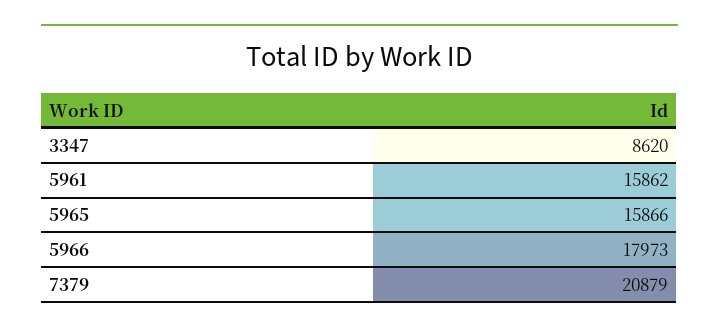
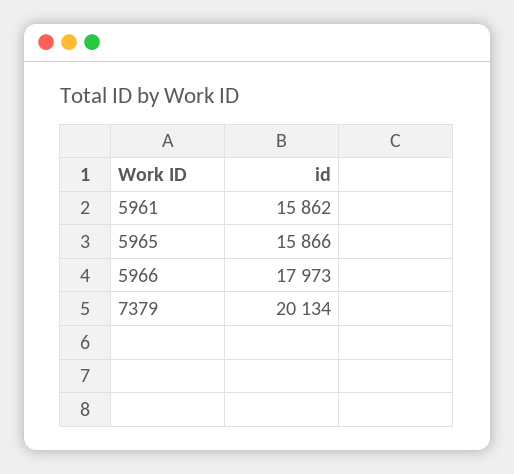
  {
-   "3347": 8620,
    "5961": 15862,
    "5965": 15866,
    "5966": 17973,
-   "7379": 20879
+   "7379": 20134
  }

